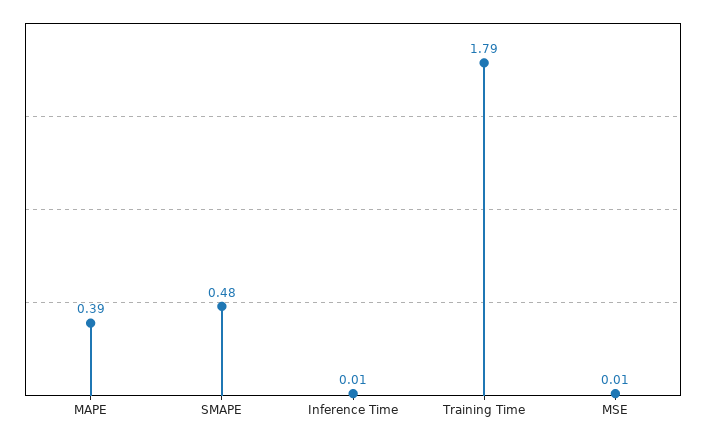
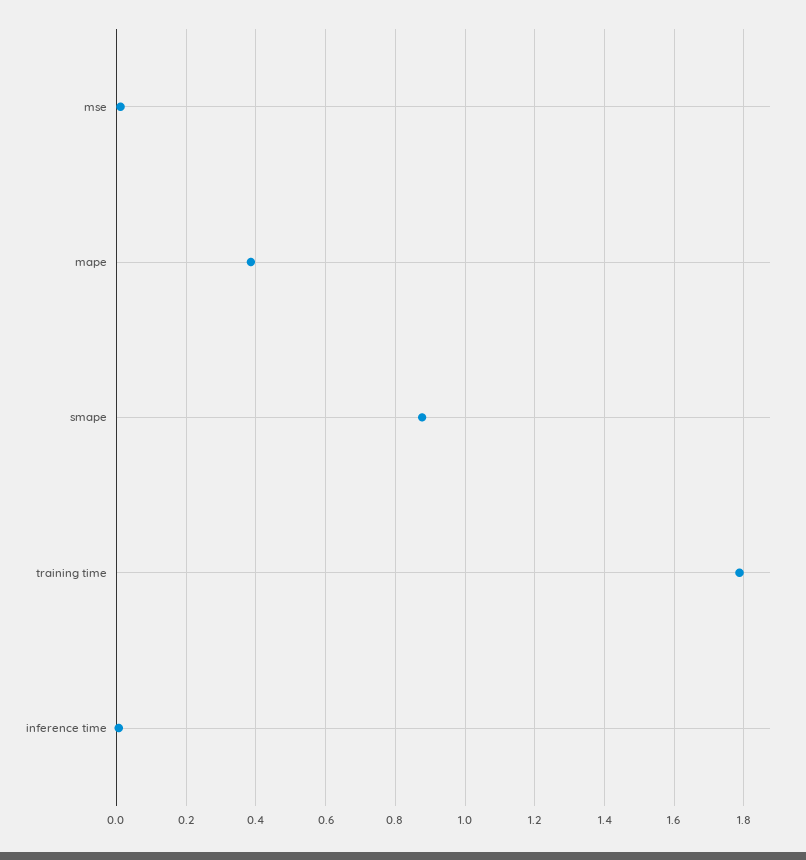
  {
    "MAPE": 0.39,
-   "SMAPE": 0.48,
+   "SMAPE": 0.88,
    "Inference Time": 0.01,
    "Training Time": 1.79,
    "MSE": 0.01
  }

